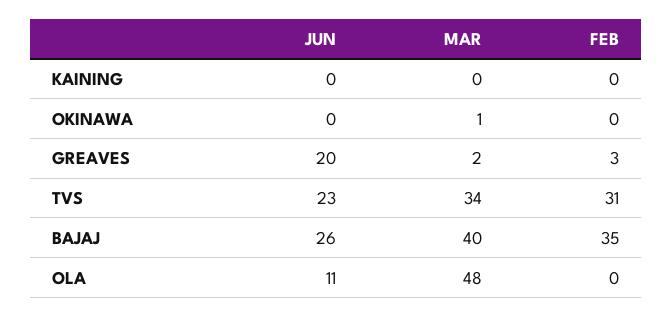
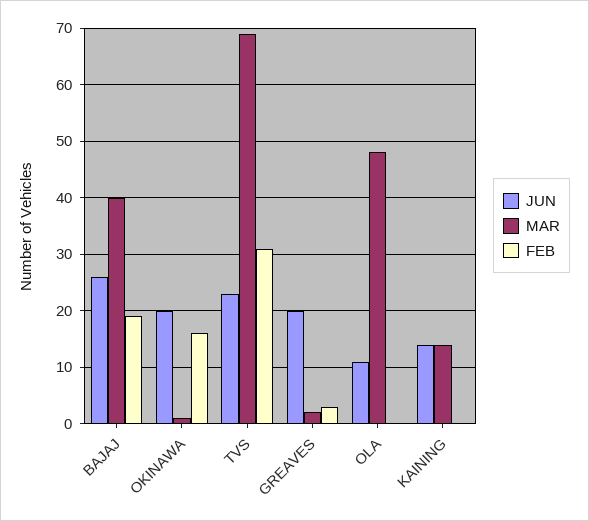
  {
    "JUN": {
-     "KAINING": 0,
+     "KAINING": 15,
-     "OKINAWA": 0,
+     "OKINAWA": 20,
      "GREAVES": 20,
      "TVS": 23,
      "BAJAJ": 26,
      "OLA": 11
    },
    "MAR": {
-     "KAINING": 0,
+     "KAINING": 15,
      "OKINAWA": 1,
      "GREAVES": 2,
-     "TVS": 34,
+     "TVS": 70,
      "BAJAJ": 40,
      "OLA": 48
    },
    "FEB": {
      "KAINING": 0,
-     "OKINAWA": 0,
+     "OKINAWA": 15,
      "GREAVES": 3,
      "TVS": 31,
-     "BAJAJ": 35,
+     "BAJAJ": 20,
      "OLA": 0
    }
  }

